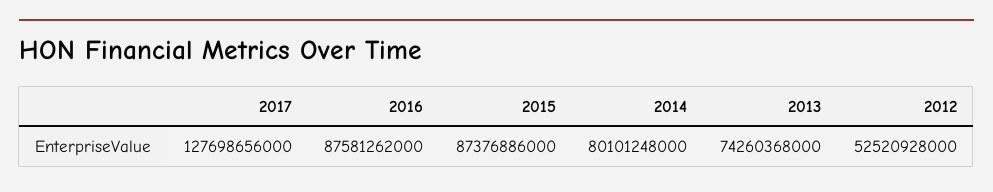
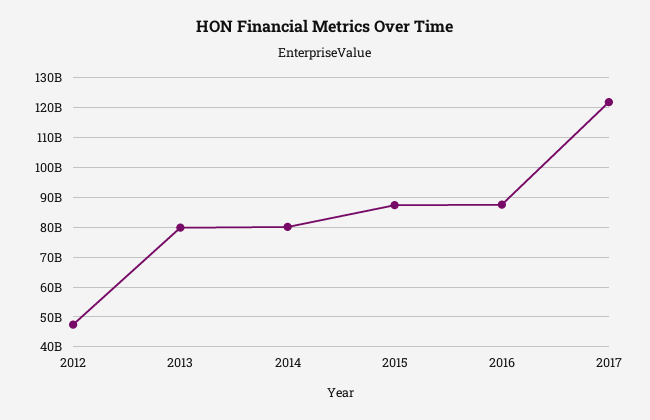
  {
-   "2017": 127698656000,
+   "2017": 122500000000,
    "2016": 87581262000,
    "2015": 87376886000,
    "2014": 80101248000,
-   "2013": 74260368000,
+   "2013": 80000000000,
-   "2012": 52520928000
+   "2012": 47500000000
  }

